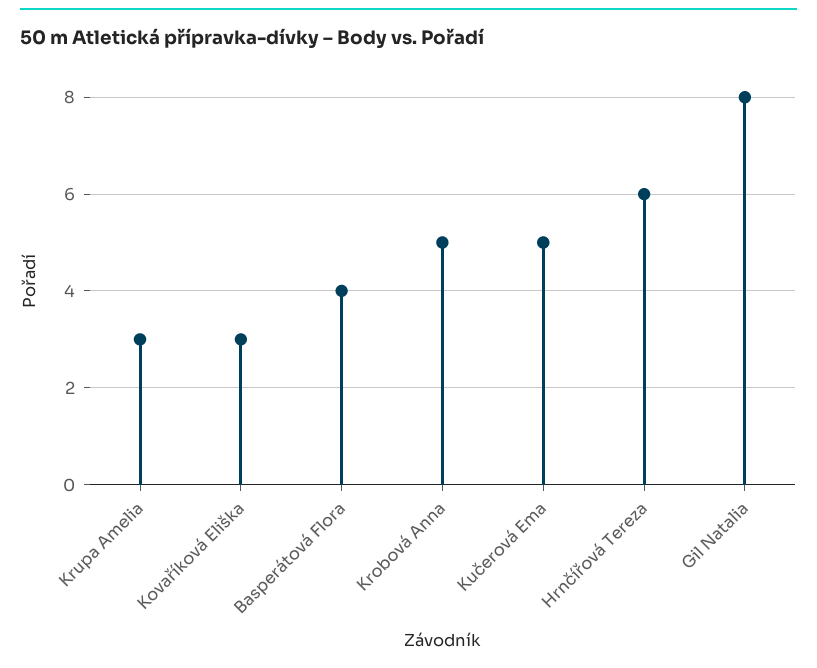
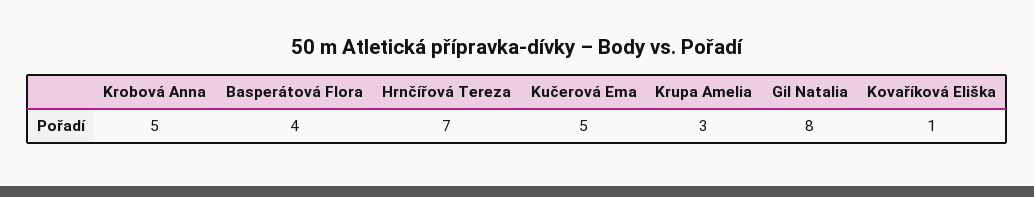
  {
    "Krupa Amelia": 3,
-   "Kovaříková Eliška": 3,
+   "Kovaříková Eliška": 1,
    "Basperátová Flora": 4,
    "Krobová Anna": 5,
    "Kučerová Ema": 5,
-   "Hrnčířová Tereza": 6,
+   "Hrnčířová Tereza": 7,
    "Gil Natalia": 8
  }

